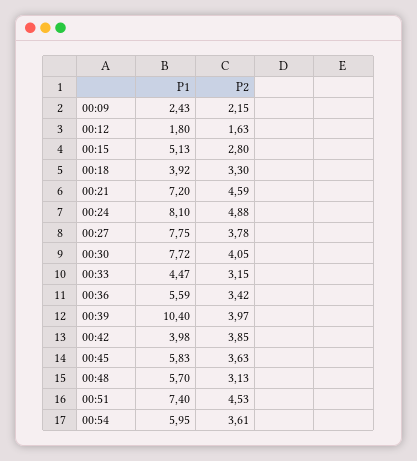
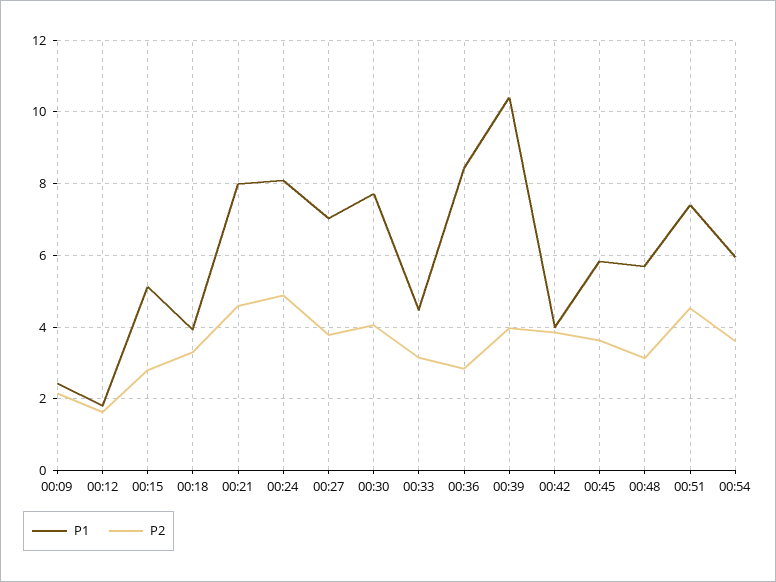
  {
    "P1": {
      "00:09": 2.43,
      "00:12": 1.8,
      "00:15": 5.13,
      "00:18": 3.92,
-     "00:21": 7.2,
+     "00:21": 8,
      "00:24": 8.1,
-     "00:27": 7.75,
+     "00:27": 7,
      "00:30": 7.72,
      "00:33": 4.47,
-     "00:36": 5.59,
+     "00:36": 8.4,
      "00:39": 10.4,
      "00:42": 3.98,
      "00:45": 5.83,
      "00:48": 5.7,
      "00:51": 7.4,
      "00:54": 5.95
    },
    "P2": {
      "00:09": 2.15,
      "00:12": 1.63,
      "00:15": 2.8,
      "00:18": 3.3,
      "00:21": 4.59,
      "00:24": 4.88,
      "00:27": 3.78,
      "00:30": 4.05,
      "00:33": 3.15,
-     "00:36": 3.42,
+     "00:36": 2.8,
      "00:39": 3.97,
      "00:42": 3.85,
      "00:45": 3.63,
      "00:48": 3.13,
      "00:51": 4.53,
      "00:54": 3.61
    }
  }

